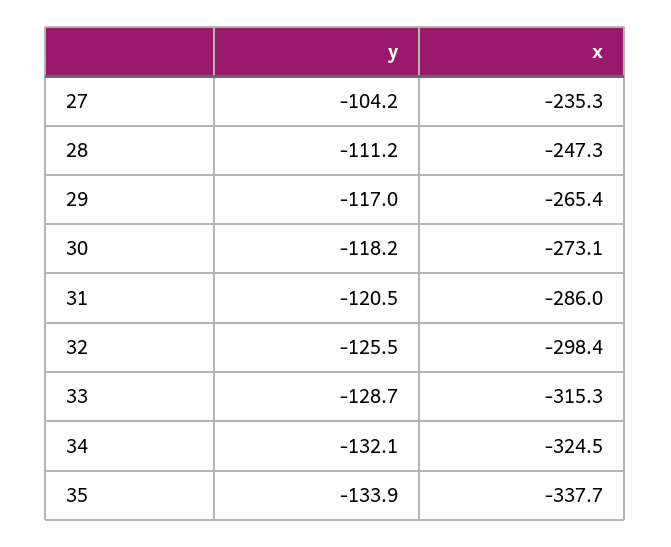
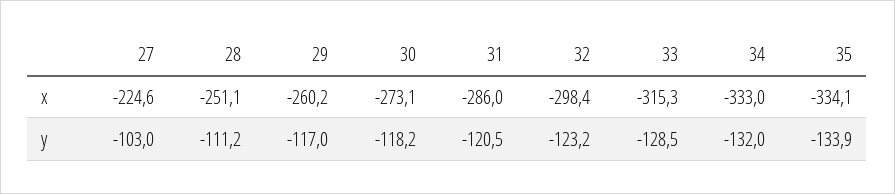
  {
    "y": {
-     "27": -104.2,
+     "27": -103,
      "28": -111.2,
      "29": -117,
      "30": -118.2,
      "31": -120.5,
-     "32": -125.5,
+     "32": -123.2,
-     "33": -128.7,
+     "33": -128.5,
-     "34": -132.1,
+     "34": -132,
      "35": -133.9
    },
    "x": {
-     "27": -235.3,
+     "27": -224.6,
-     "28": -247.3,
+     "28": -251.1,
-     "29": -265.4,
+     "29": -260.2,
      "30": -273.1,
      "31": -286,
      "32": -298.4,
      "33": -315.3,
-     "34": -324.5,
+     "34": -333,
-     "35": -337.7
+     "35": -334.1
    }
  }

